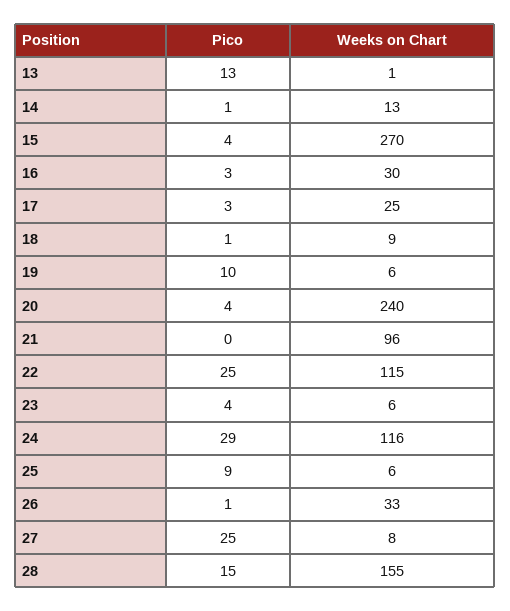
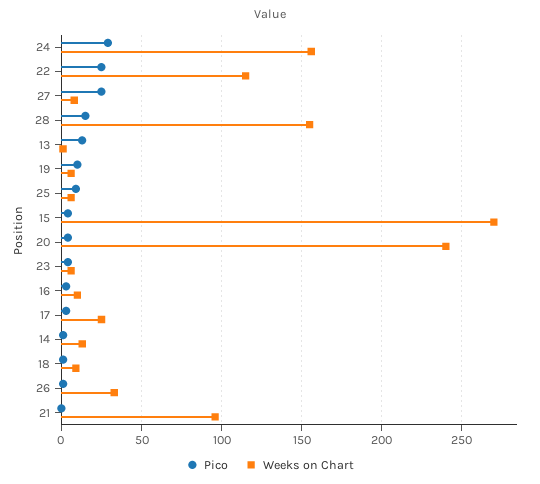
  {
    "Pico": {
      "13": 13,
      "14": 1,
      "15": 4,
      "16": 3,
      "17": 3,
      "18": 1,
      "19": 10,
      "20": 4,
      "21": 0,
      "22": 25,
      "23": 4,
      "24": 29,
      "25": 9,
      "26": 1,
      "27": 25,
      "28": 15
    },
    "Weeks on Chart": {
      "13": 1,
      "14": 13,
      "15": 270,
-     "16": 30,
+     "16": 10,
      "17": 25,
      "18": 9,
      "19": 6,
      "20": 240,
      "21": 96,
      "22": 115,
      "23": 6,
-     "24": 116,
+     "24": 155,
      "25": 6,
      "26": 33,
      "27": 8,
      "28": 155
    }
  }

